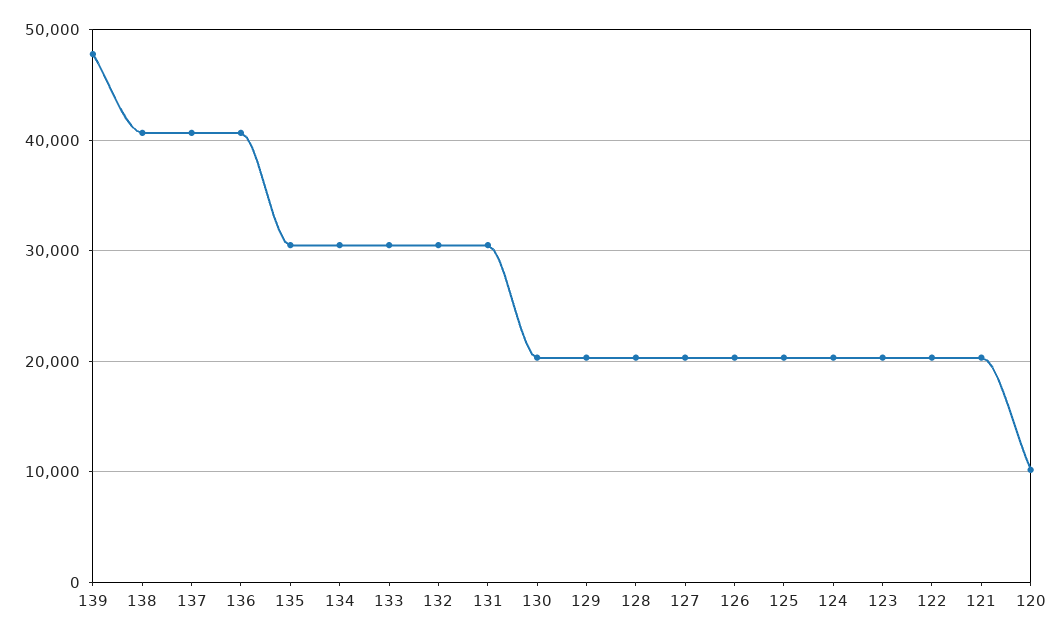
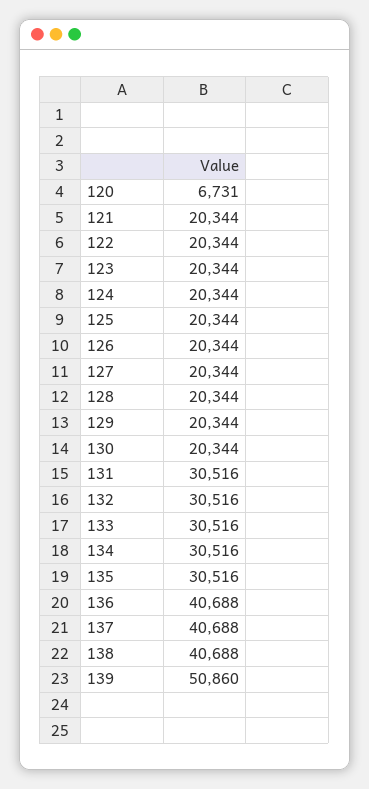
  {
-   "139": 48000,
+   "139": 50860,
    "138": 40688,
    "137": 40688,
    "136": 40688,
    "135": 30516,
    "134": 30516,
    "133": 30516,
    "132": 30516,
    "131": 30516,
    "130": 20344,
    "129": 20344,
    "128": 20344,
    "127": 20344,
    "126": 20344,
    "125": 20344,
    "124": 20344,
    "123": 20344,
    "122": 20344,
    "121": 20344,
-   "120": 10000
+   "120": 6731
  }

